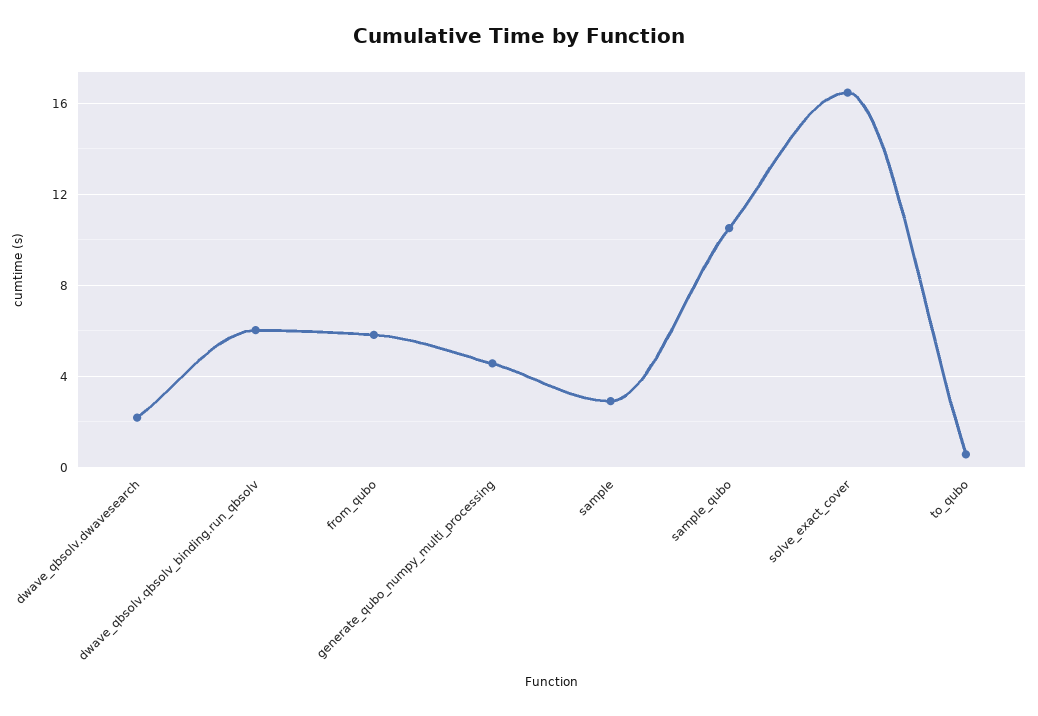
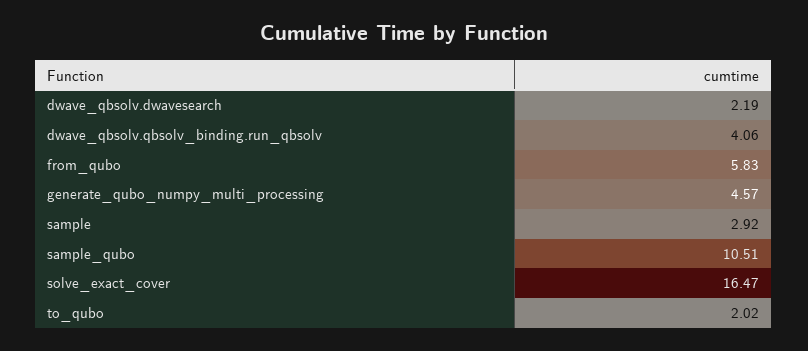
  {
    "dwave_qbsolv.dwavesearch": 2.19,
-   "dwave_qbsolv.qbsolv_binding.run_qbsolv": 6,
+   "dwave_qbsolv.qbsolv_binding.run_qbsolv": 4.06,
    "from_qubo": 5.83,
    "generate_qubo_numpy_multi_processing": 4.57,
    "sample": 2.92,
    "sample_qubo": 10.51,
    "solve_exact_cover": 16.47,
-   "to_qubo": 0.5
+   "to_qubo": 2.02
  }

